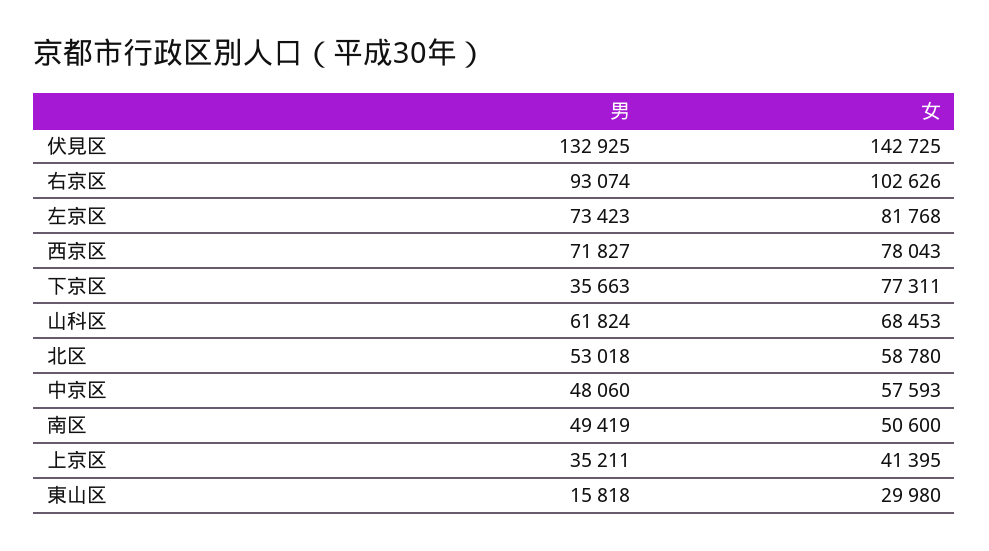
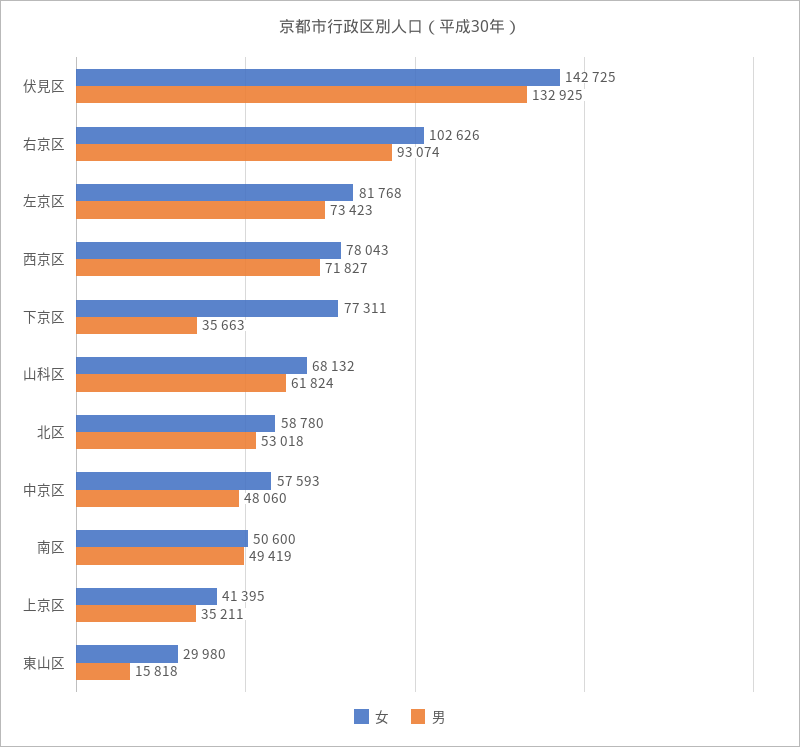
  {
    "男": {
      "伏見区": 132925,
      "右京区": 93074,
      "左京区": 73423,
      "西京区": 71827,
      "下京区": 35663,
      "山科区": 61824,
      "北区": 53018,
      "中京区": 48060,
      "南区": 49419,
      "上京区": 35211,
      "東山区": 15818
    },
    "女": {
      "伏見区": 142725,
      "右京区": 102626,
      "左京区": 81768,
      "西京区": 78043,
      "下京区": 77311,
-     "山科区": 68453,
+     "山科区": 68132,
      "北区": 58780,
      "中京区": 57593,
      "南区": 50600,
      "上京区": 41395,
      "東山区": 29980
    }
  }

